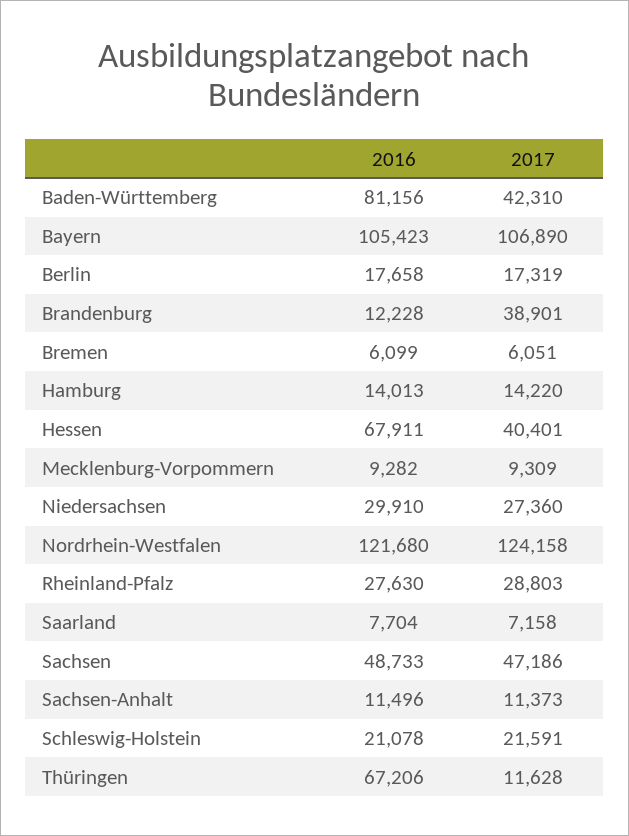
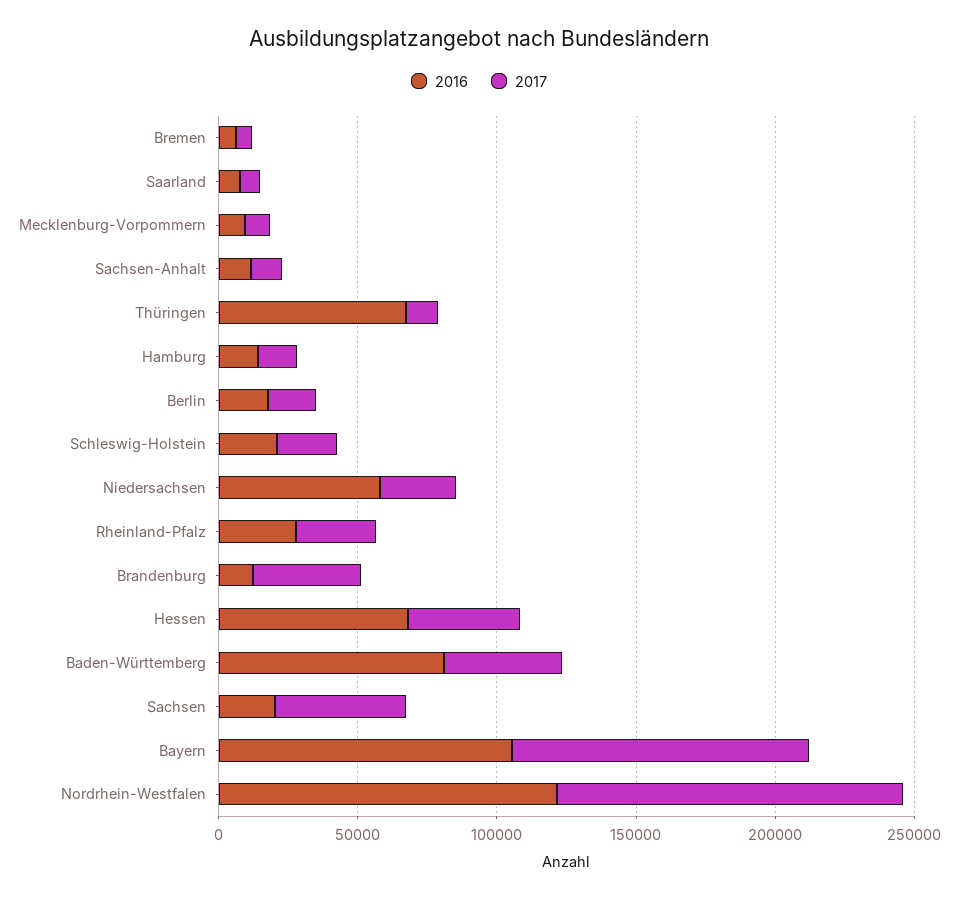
  {
    "2016": {
      "Baden-Württemberg": 81156,
      "Bayern": 105423,
      "Berlin": 17658,
      "Brandenburg": 12228,
      "Bremen": 6099,
      "Hamburg": 14013,
      "Hessen": 67911,
      "Mecklenburg-Vorpommern": 9282,
-     "Niedersachsen": 29910,
+     "Niedersachsen": 60000,
      "Nordrhein-Westfalen": 121680,
      "Rheinland-Pfalz": 27630,
      "Saarland": 7704,
-     "Sachsen": 48733,
+     "Sachsen": 20000,
      "Sachsen-Anhalt": 11496,
      "Schleswig-Holstein": 21078,
      "Thüringen": 67206
    },
    "2017": {
      "Baden-Württemberg": 42310,
      "Bayern": 106890,
      "Berlin": 17319,
      "Brandenburg": 38901,
      "Bremen": 6051,
      "Hamburg": 14220,
      "Hessen": 40401,
      "Mecklenburg-Vorpommern": 9309,
      "Niedersachsen": 27360,
      "Nordrhein-Westfalen": 124158,
      "Rheinland-Pfalz": 28803,
      "Saarland": 7158,
      "Sachsen": 47186,
      "Sachsen-Anhalt": 11373,
      "Schleswig-Holstein": 21591,
      "Thüringen": 11628
    }
  }

